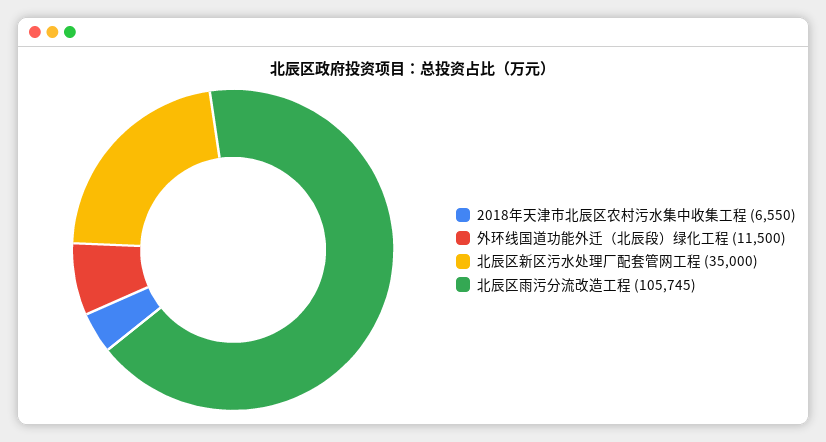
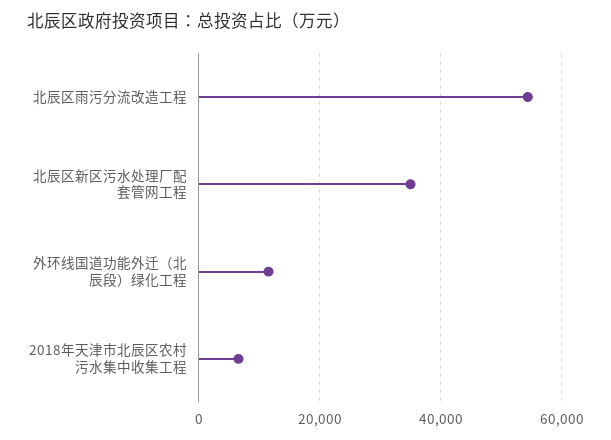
  {
    "2018年天津市北辰区农村污水集中收集工程": 6550,
    "外环线国道功能外迁（北辰段）绿化工程": 11500,
    "北辰区新区污水处理厂配套管网工程": 35000,
-   "北辰区雨污分流改造工程": 105745
+   "北辰区雨污分流改造工程": 54000
  }

